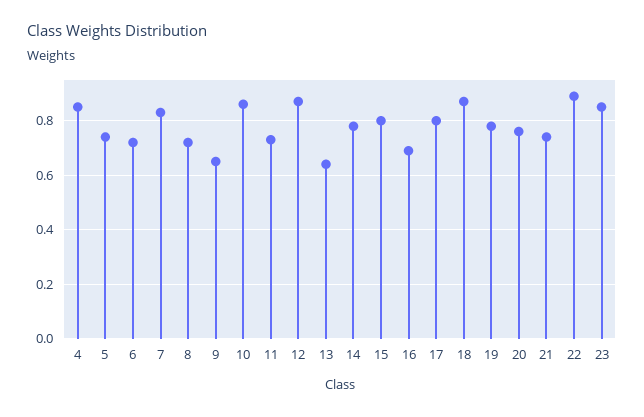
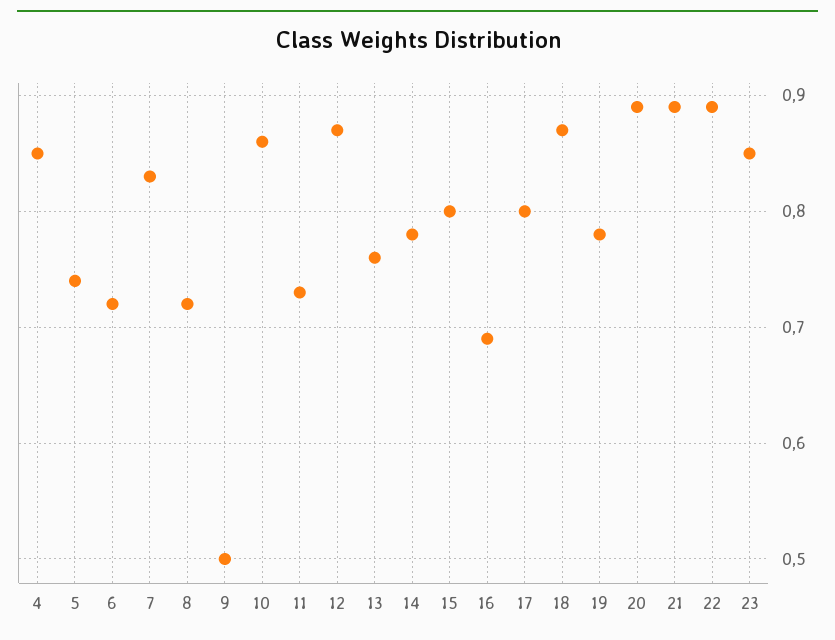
  {
    "4": 0.85,
    "5": 0.74,
    "6": 0.72,
    "7": 0.83,
    "8": 0.72,
-   "9": 0.65,
+   "9": 0.5,
    "10": 0.86,
    "11": 0.73,
    "12": 0.87,
-   "13": 0.65,
+   "13": 0.76,
    "14": 0.78,
    "15": 0.8,
    "16": 0.69,
    "17": 0.8,
    "18": 0.87,
    "19": 0.78,
-   "20": 0.75,
+   "20": 0.89,
-   "21": 0.75,
+   "21": 0.89,
    "22": 0.89,
    "23": 0.85
  }

